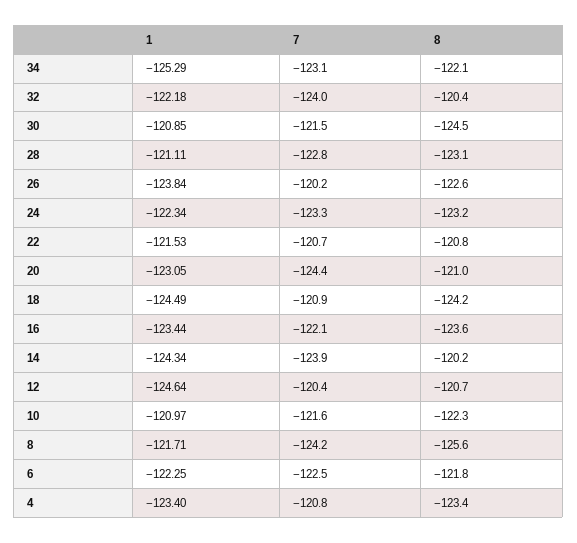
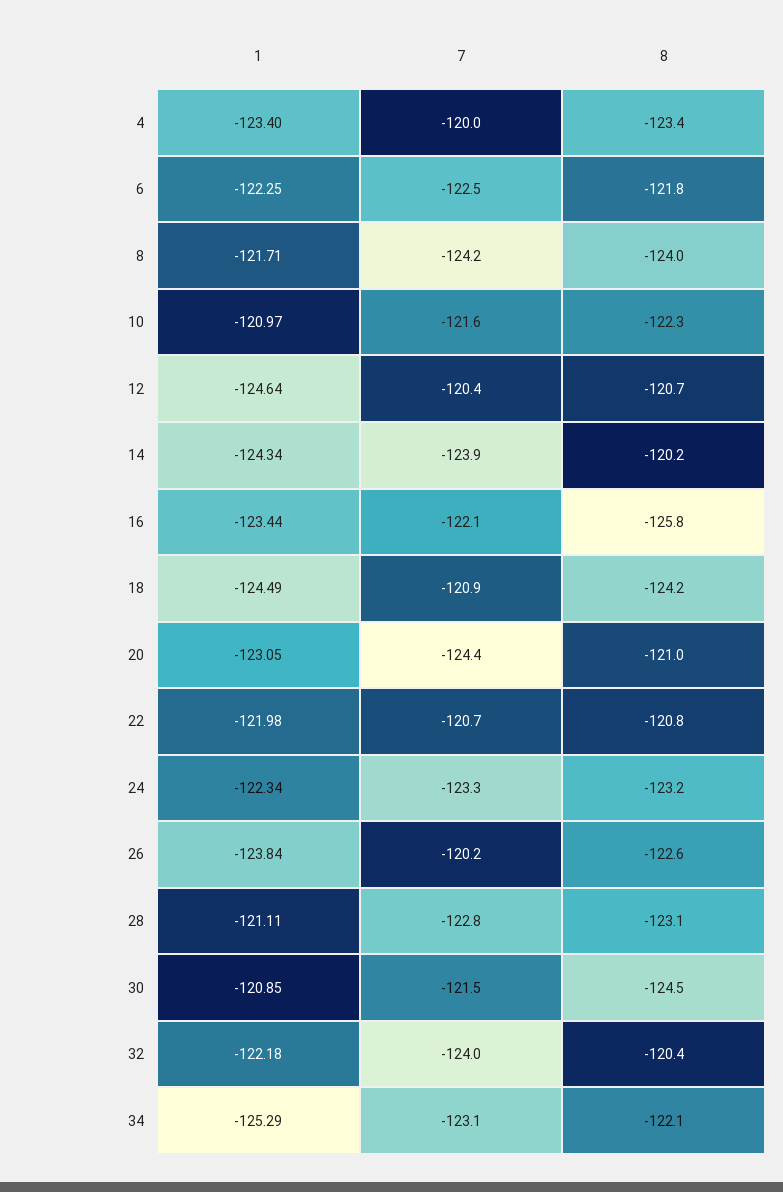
  {
    "1": {
      "34": -125.29,
      "32": -122.18,
      "30": -120.85,
      "28": -121.11,
      "26": -123.84,
      "24": -122.34,
-     "22": -121.53,
+     "22": -121.98,
      "20": -123.05,
      "18": -124.49,
      "16": -123.44,
      "14": -124.34,
      "12": -124.64,
      "10": -120.97,
      "8": -121.71,
      "6": -122.25,
      "4": -123.4
    },
    "7": {
      "34": -123.1,
      "32": -124,
      "30": -121.5,
      "28": -122.8,
      "26": -120.2,
      "24": -123.3,
      "22": -120.7,
      "20": -124.4,
      "18": -120.9,
      "16": -122.1,
      "14": -123.9,
      "12": -120.4,
      "10": -121.6,
      "8": -124.2,
      "6": -122.5,
-     "4": -120.8
+     "4": -120
    },
    "8": {
      "34": -122.1,
      "32": -120.4,
      "30": -124.5,
      "28": -123.1,
      "26": -122.6,
      "24": -123.2,
      "22": -120.8,
      "20": -121,
      "18": -124.2,
-     "16": -123.6,
+     "16": -125.8,
      "14": -120.2,
      "12": -120.7,
      "10": -122.3,
-     "8": -125.6,
+     "8": -124,
      "6": -121.8,
      "4": -123.4
    }
  }

